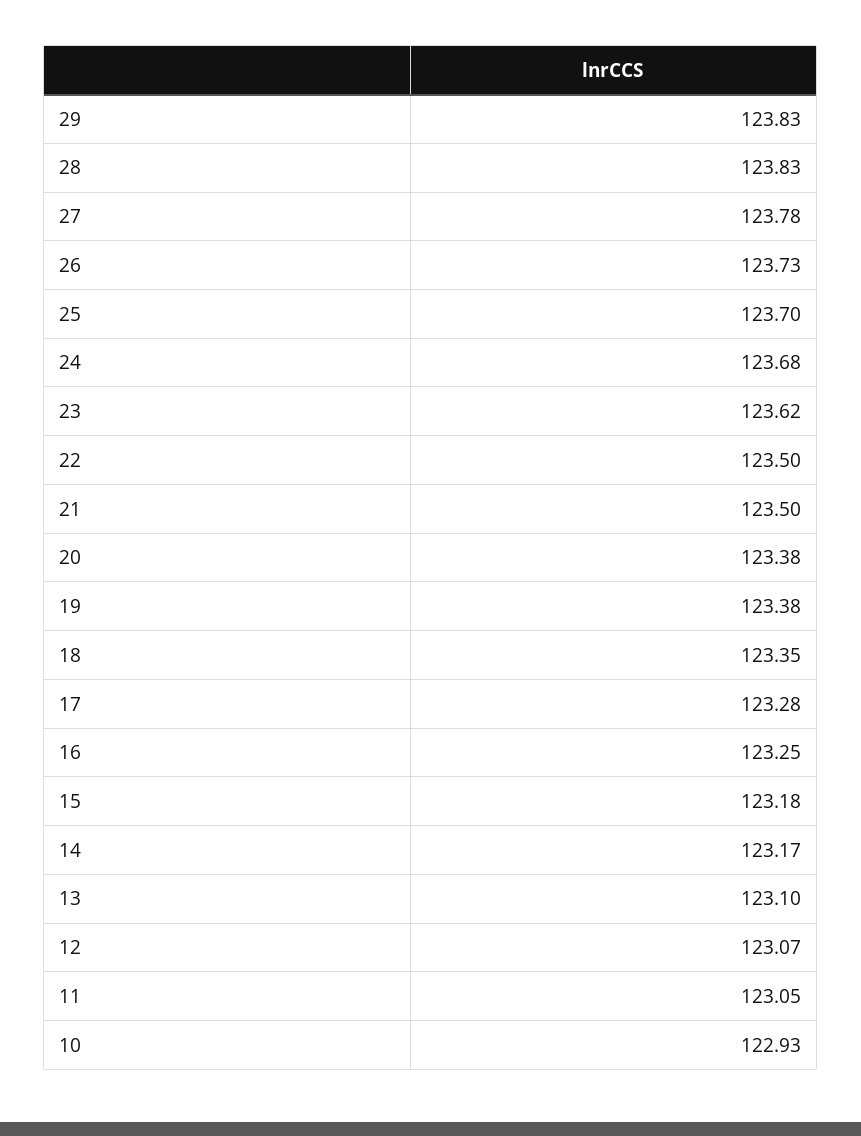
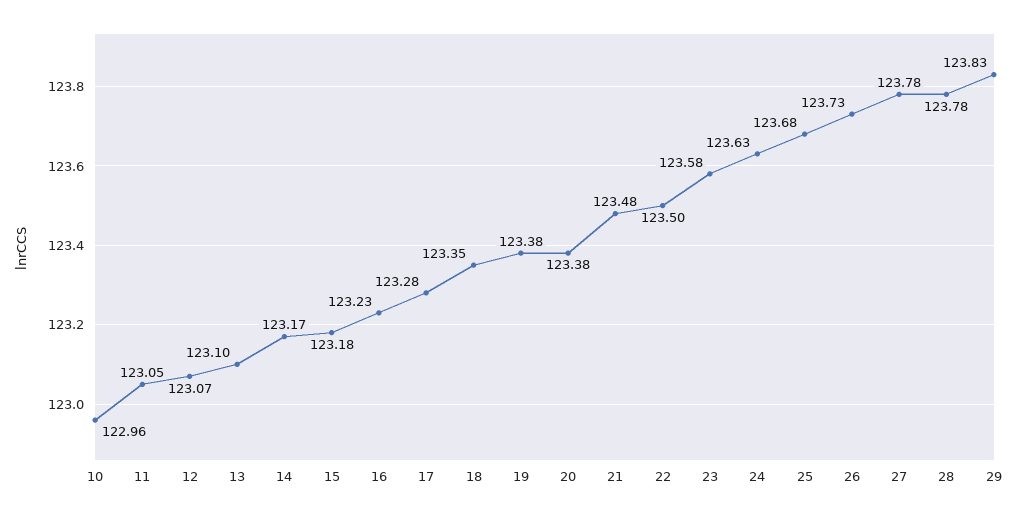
  {
    "29": 123.83,
-   "28": 123.83,
+   "28": 123.78,
    "27": 123.78,
    "26": 123.73,
-   "25": 123.7,
+   "25": 123.68,
-   "24": 123.68,
+   "24": 123.63,
-   "23": 123.62,
+   "23": 123.58,
    "22": 123.5,
-   "21": 123.5,
+   "21": 123.48,
    "20": 123.38,
    "19": 123.38,
    "18": 123.35,
    "17": 123.28,
-   "16": 123.25,
+   "16": 123.23,
    "15": 123.18,
    "14": 123.17,
    "13": 123.1,
    "12": 123.07,
    "11": 123.05,
-   "10": 122.93
+   "10": 122.96
  }

